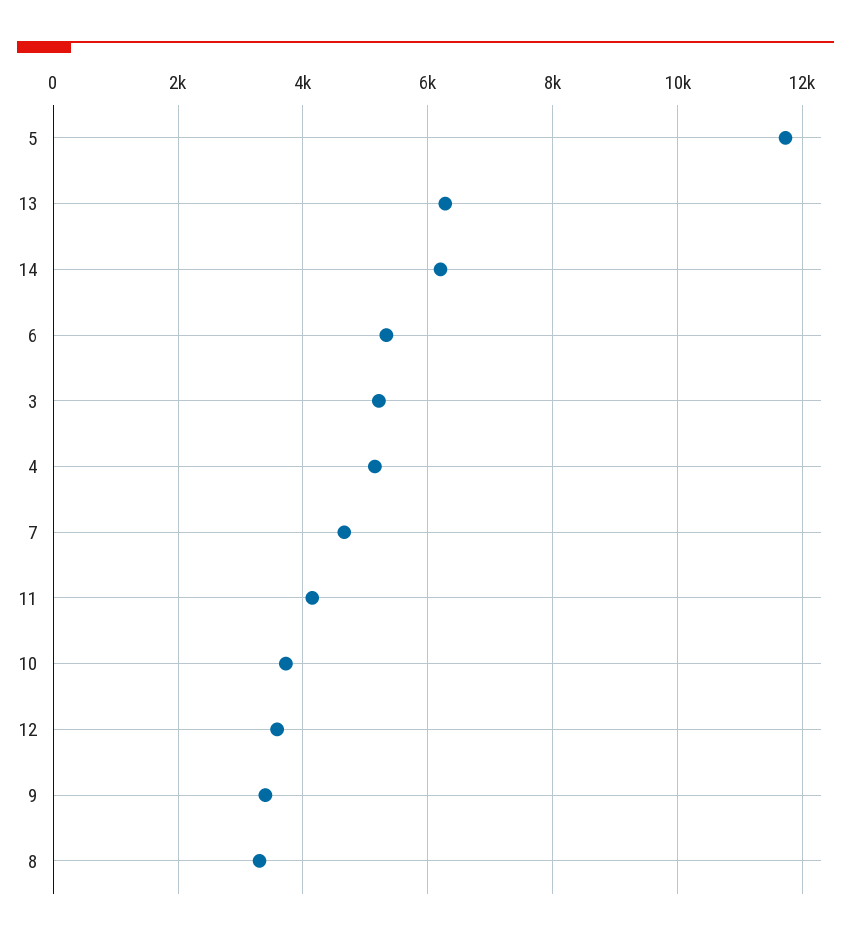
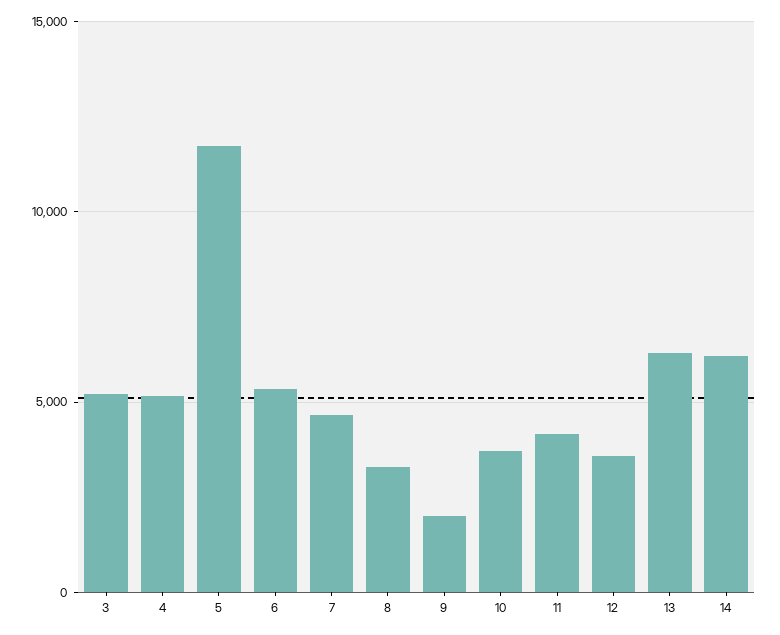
  {
    "5": 11800,
    "13": 6200,
    "14": 6200,
    "6": 5400,
    "3": 5200,
    "4": 5200,
    "7": 4600,
    "11": 4200,
    "10": 3800,
    "12": 3600,
-   "9": 3400,
+   "9": 2000,
    "8": 3400
  }

